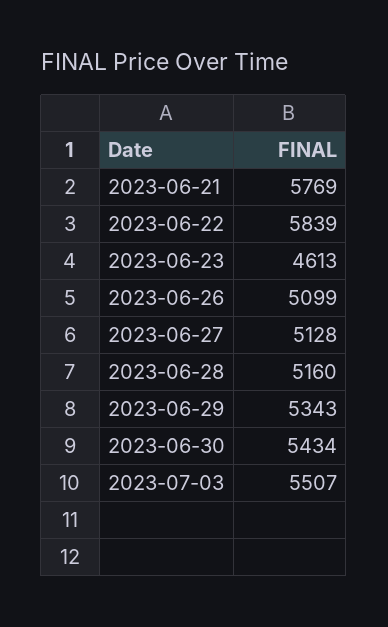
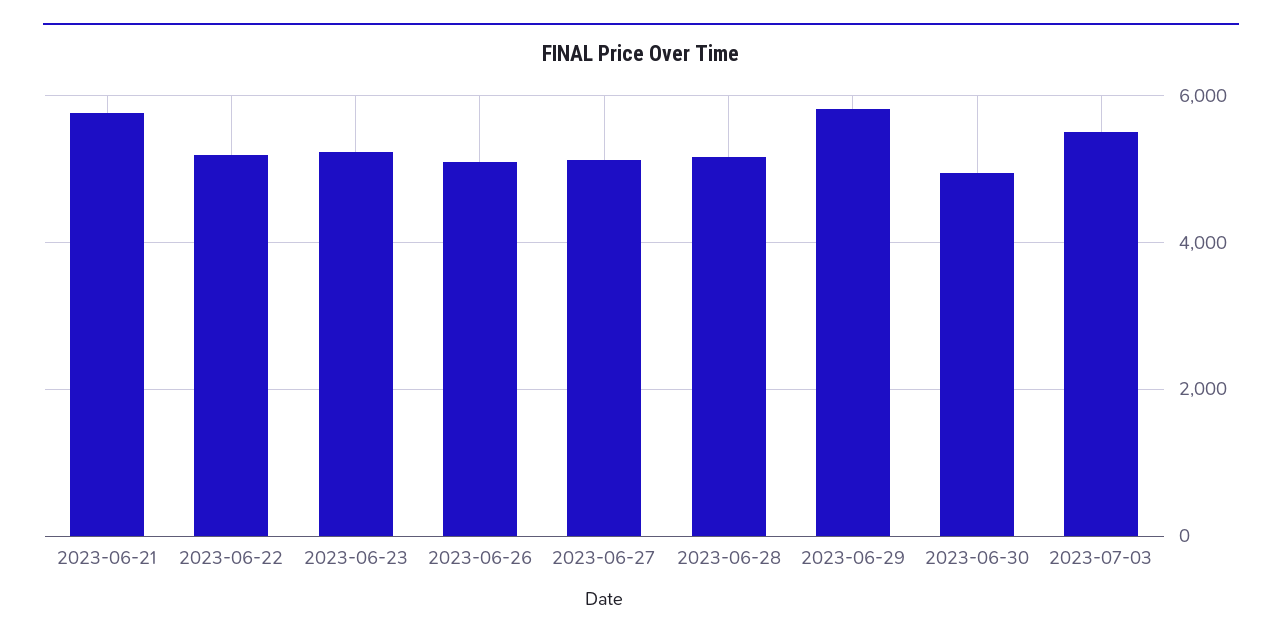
  {
    "2023-06-21": 5769,
-   "2023-06-22": 5839,
+   "2023-06-22": 5200,
-   "2023-06-23": 4613,
+   "2023-06-23": 5200,
    "2023-06-26": 5099,
    "2023-06-27": 5128,
    "2023-06-28": 5160,
-   "2023-06-29": 5343,
+   "2023-06-29": 5800,
-   "2023-06-30": 5434,
+   "2023-06-30": 5000,
    "2023-07-03": 5507
  }

